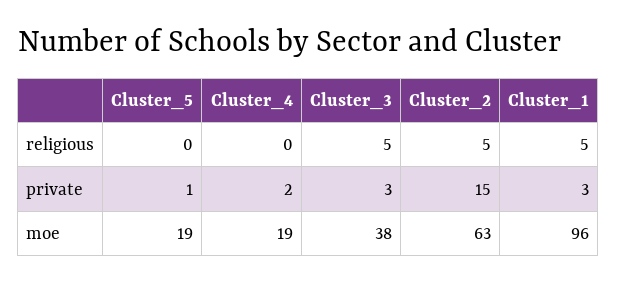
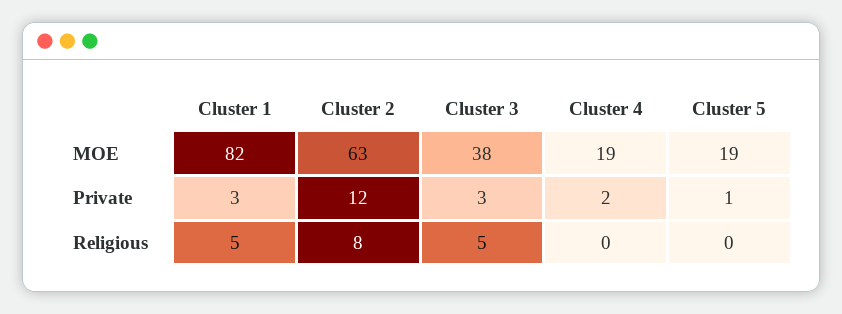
  {
    "Cluster_5": {
      "religious": 0,
      "private": 1,
      "moe": 19
    },
    "Cluster_4": {
      "religious": 0,
      "private": 2,
      "moe": 19
    },
    "Cluster_3": {
      "religious": 5,
      "private": 3,
      "moe": 38
    },
    "Cluster_2": {
-     "religious": 5,
+     "religious": 8,
-     "private": 15,
+     "private": 12,
      "moe": 63
    },
    "Cluster_1": {
      "religious": 5,
      "private": 3,
-     "moe": 96
+     "moe": 82
    }
  }

